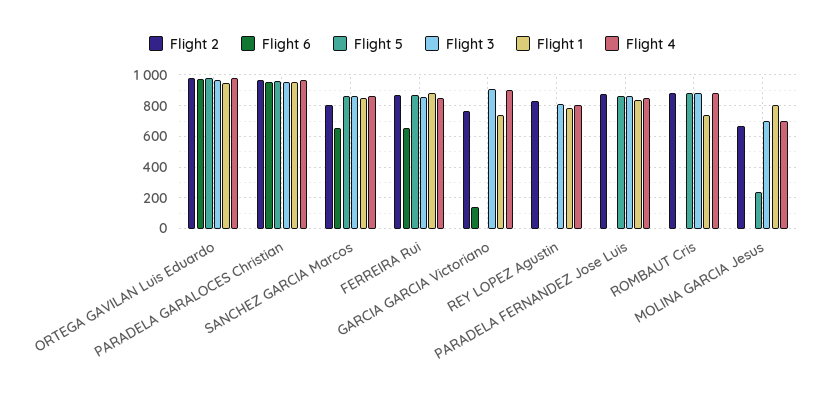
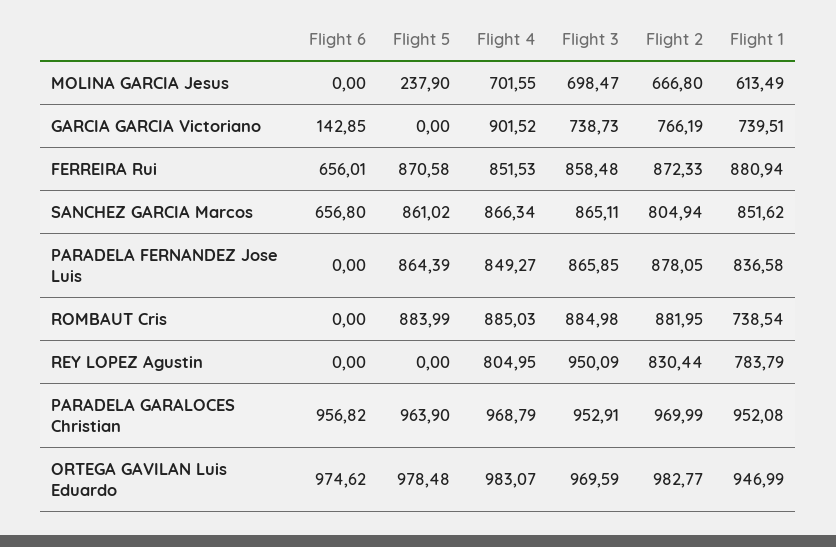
  {
    "Flight 2": {
      "ORTEGA GAVILAN Luis Eduardo": 982.77,
      "PARADELA GARALOCES Christian": 969.99,
      "SANCHEZ GARCIA Marcos": 804.94,
      "FERREIRA Rui": 872.33,
      "GARCIA GARCIA Victoriano": 766.19,
      "REY LOPEZ Agustin": 830.44,
      "PARADELA FERNANDEZ Jose Luis": 878.05,
      "ROMBAUT Cris": 881.95,
      "MOLINA GARCIA Jesus": 666.8
    },
    "Flight 6": {
      "ORTEGA GAVILAN Luis Eduardo": 974.62,
      "PARADELA GARALOCES Christian": 956.82,
      "SANCHEZ GARCIA Marcos": 656.8,
      "FERREIRA Rui": 656.01,
      "GARCIA GARCIA Victoriano": 142.85,
      "REY LOPEZ Agustin": 0,
      "PARADELA FERNANDEZ Jose Luis": 0,
      "ROMBAUT Cris": 0,
      "MOLINA GARCIA Jesus": 0
    },
    "Flight 5": {
      "ORTEGA GAVILAN Luis Eduardo": 978.48,
      "PARADELA GARALOCES Christian": 963.9,
      "SANCHEZ GARCIA Marcos": 861.02,
      "FERREIRA Rui": 870.58,
      "GARCIA GARCIA Victoriano": 0,
      "REY LOPEZ Agustin": 0,
      "PARADELA FERNANDEZ Jose Luis": 864.39,
      "ROMBAUT Cris": 883.99,
      "MOLINA GARCIA Jesus": 237.9
    },
    "Flight 3": {
      "ORTEGA GAVILAN Luis Eduardo": 969.59,
      "PARADELA GARALOCES Christian": 952.91,
      "SANCHEZ GARCIA Marcos": 865.11,
      "FERREIRA Rui": 858.48,
-     "GARCIA GARCIA Victoriano": 900,
+     "GARCIA GARCIA Victoriano": 738.73,
-     "REY LOPEZ Agustin": 800,
+     "REY LOPEZ Agustin": 950.09,
      "PARADELA FERNANDEZ Jose Luis": 865.85,
      "ROMBAUT Cris": 884.98,
      "MOLINA GARCIA Jesus": 698.47
    },
    "Flight 1": {
      "ORTEGA GAVILAN Luis Eduardo": 946.99,
      "PARADELA GARALOCES Christian": 952.08,
      "SANCHEZ GARCIA Marcos": 851.62,
      "FERREIRA Rui": 880.94,
      "GARCIA GARCIA Victoriano": 739.51,
      "REY LOPEZ Agustin": 783.79,
      "PARADELA FERNANDEZ Jose Luis": 836.58,
      "ROMBAUT Cris": 738.54,
-     "MOLINA GARCIA Jesus": 800
+     "MOLINA GARCIA Jesus": 613.49
    },
    "Flight 4": {
      "ORTEGA GAVILAN Luis Eduardo": 983.07,
      "PARADELA GARALOCES Christian": 968.79,
      "SANCHEZ GARCIA Marcos": 866.34,
      "FERREIRA Rui": 851.53,
      "GARCIA GARCIA Victoriano": 901.52,
      "REY LOPEZ Agustin": 804.95,
      "PARADELA FERNANDEZ Jose Luis": 849.27,
      "ROMBAUT Cris": 885.03,
      "MOLINA GARCIA Jesus": 701.55
    }
  }

